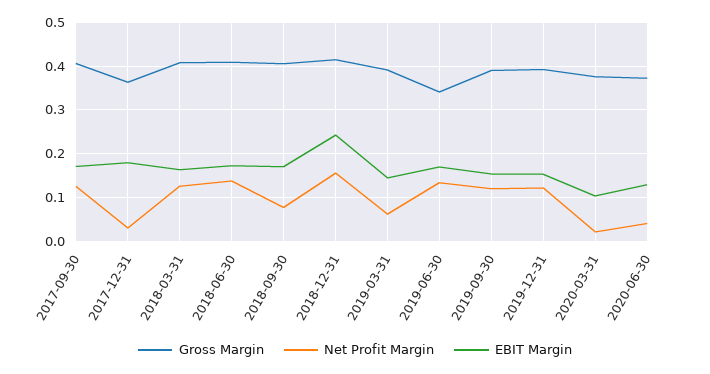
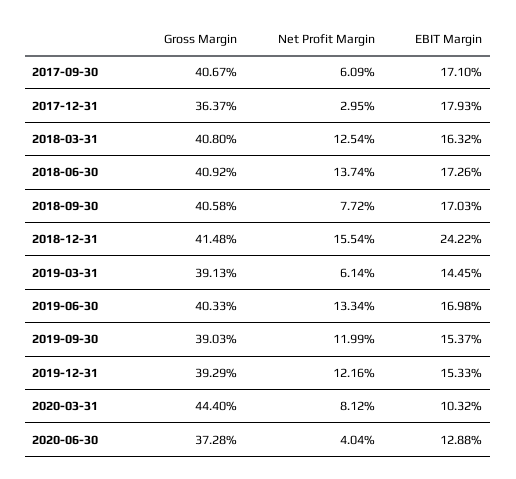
  {
    "Gross Margin": {
      "2017-09-30": 0.4067,
      "2017-12-31": 0.3637,
      "2018-03-31": 0.408,
      "2018-06-30": 0.4092,
      "2018-09-30": 0.4058,
      "2018-12-31": 0.4148,
      "2019-03-31": 0.3913,
-     "2019-06-30": 0.34,
+     "2019-06-30": 0.4033,
      "2019-09-30": 0.3903,
      "2019-12-31": 0.3929,
-     "2020-03-31": 0.38,
+     "2020-03-31": 0.444,
      "2020-06-30": 0.3728
    },
    "Net Profit Margin": {
-     "2017-09-30": 0.12,
+     "2017-09-30": 0.0609,
      "2017-12-31": 0.0295,
      "2018-03-31": 0.1254,
      "2018-06-30": 0.1374,
      "2018-09-30": 0.0772,
      "2018-12-31": 0.1554,
      "2019-03-31": 0.0614,
      "2019-06-30": 0.1334,
      "2019-09-30": 0.1199,
      "2019-12-31": 0.1216,
-     "2020-03-31": 0.02,
+     "2020-03-31": 0.0812,
      "2020-06-30": 0.0404
    },
    "EBIT Margin": {
      "2017-09-30": 0.171,
      "2017-12-31": 0.1793,
      "2018-03-31": 0.1632,
      "2018-06-30": 0.1726,
      "2018-09-30": 0.1703,
      "2018-12-31": 0.2422,
      "2019-03-31": 0.1445,
      "2019-06-30": 0.1698,
      "2019-09-30": 0.1537,
      "2019-12-31": 0.1533,
      "2020-03-31": 0.1032,
      "2020-06-30": 0.1288
    }
  }

